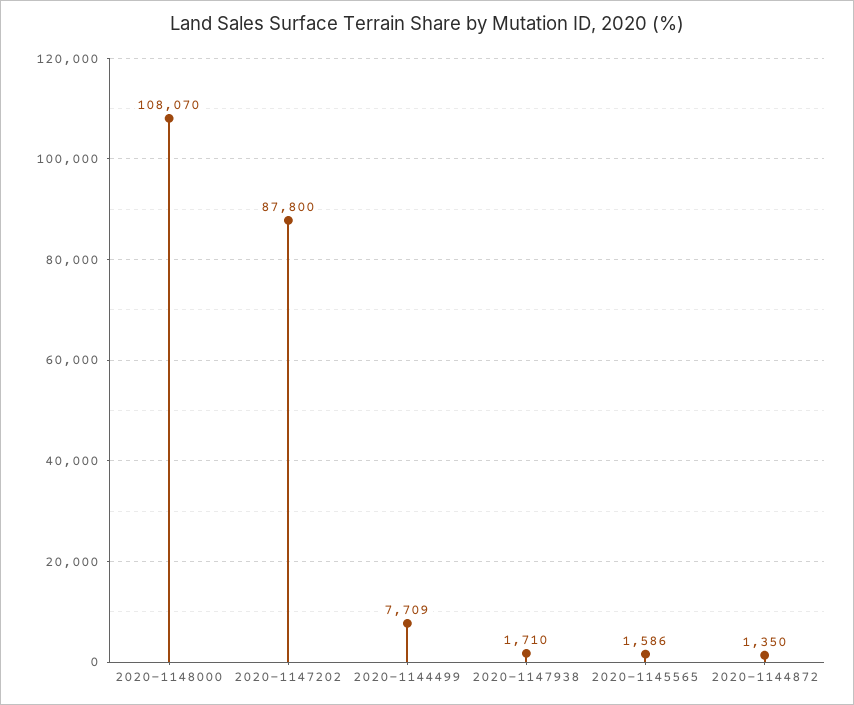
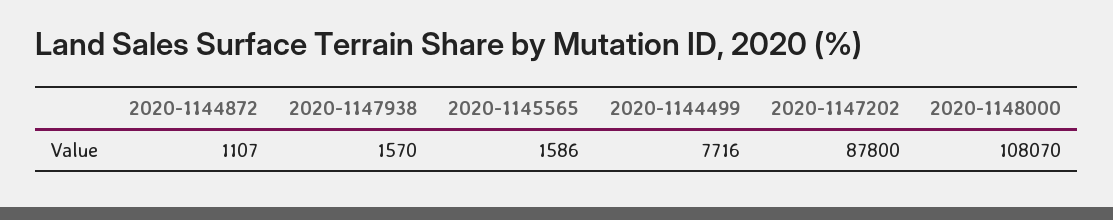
  {
    "2020-1148000": 108070,
    "2020-1147202": 87800,
-   "2020-1144499": 7709,
+   "2020-1144499": 7716,
-   "2020-1147938": 1710,
+   "2020-1147938": 1570,
    "2020-1145565": 1586,
-   "2020-1144872": 1350
+   "2020-1144872": 1107
  }

